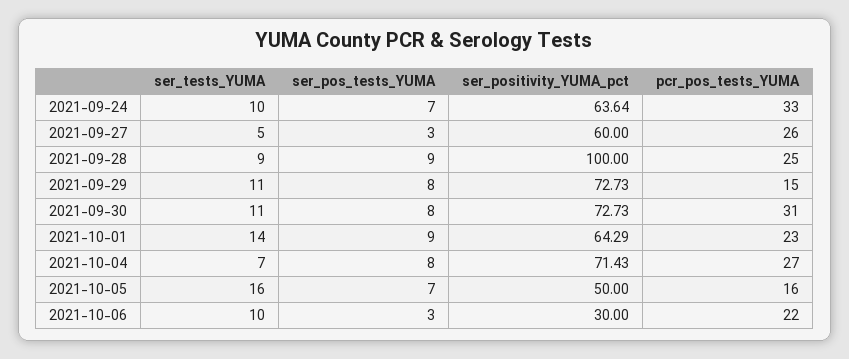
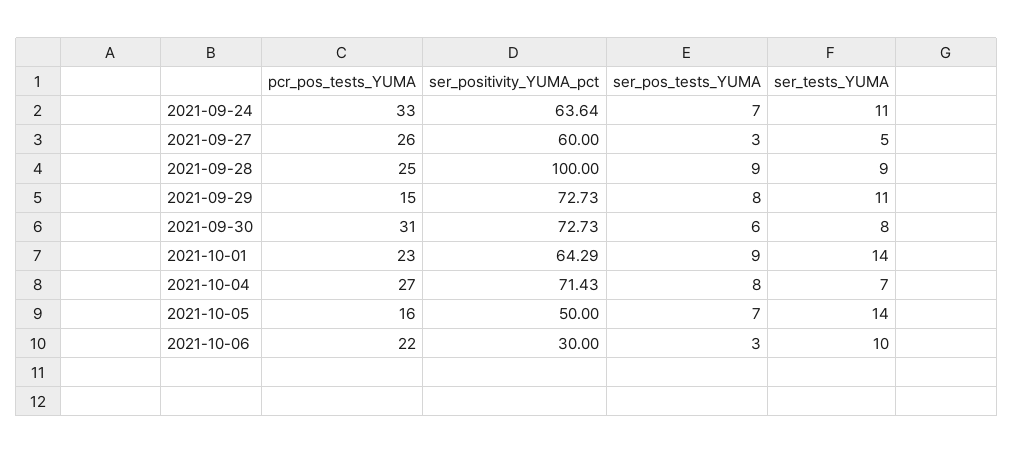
  {
    "ser_tests_YUMA": {
-     "2021-09-24": 10,
+     "2021-09-24": 11,
      "2021-09-27": 5,
      "2021-09-28": 9,
      "2021-09-29": 11,
-     "2021-09-30": 11,
+     "2021-09-30": 8,
      "2021-10-01": 14,
      "2021-10-04": 7,
-     "2021-10-05": 16,
+     "2021-10-05": 14,
      "2021-10-06": 10
    },
    "ser_pos_tests_YUMA": {
      "2021-09-24": 7,
      "2021-09-27": 3,
      "2021-09-28": 9,
      "2021-09-29": 8,
-     "2021-09-30": 8,
+     "2021-09-30": 6,
      "2021-10-01": 9,
      "2021-10-04": 8,
      "2021-10-05": 7,
      "2021-10-06": 3
    },
    "ser_positivity_YUMA_pct": {
      "2021-09-24": 63.64,
      "2021-09-27": 60,
      "2021-09-28": 100,
      "2021-09-29": 72.73,
      "2021-09-30": 72.73,
      "2021-10-01": 64.29,
      "2021-10-04": 71.43,
      "2021-10-05": 50,
      "2021-10-06": 30
    },
    "pcr_pos_tests_YUMA": {
      "2021-09-24": 33,
      "2021-09-27": 26,
      "2021-09-28": 25,
      "2021-09-29": 15,
      "2021-09-30": 31,
      "2021-10-01": 23,
      "2021-10-04": 27,
      "2021-10-05": 16,
      "2021-10-06": 22
    }
  }

